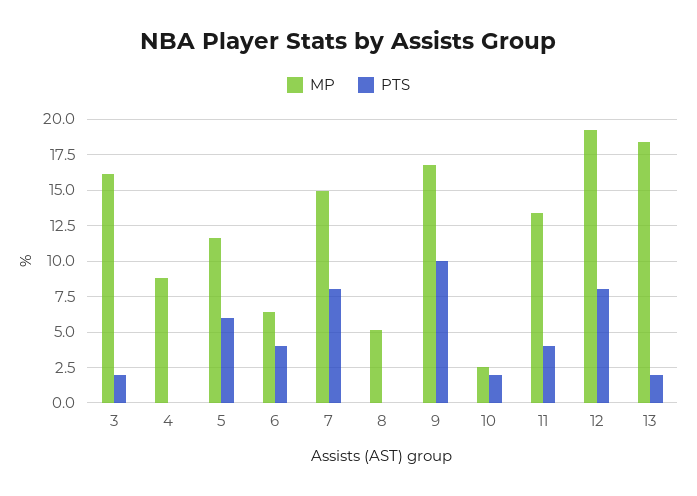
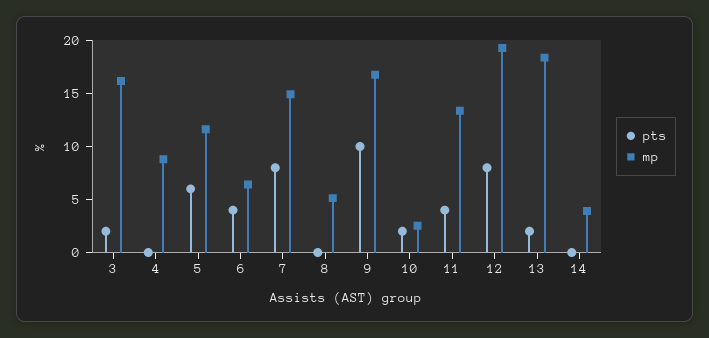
  {
    "MP": {
      "3": 16,
      "4": 9,
      "5": 11.5,
      "6": 6.5,
      "7": 15,
      "8": 5,
      "9": 17,
      "10": 2.5,
      "11": 13.5,
      "12": 19.5,
-     "13": 18.5
+     "13": 18.5,
+     "14": 4
    },
    "PTS": {
      "3": 2,
      "4": 0,
      "5": 6,
      "6": 4,
      "7": 8,
      "8": 0,
      "9": 10,
      "10": 2,
      "11": 4,
      "12": 8,
-     "13": 2
+     "13": 2,
+     "14": 0
    }
  }

